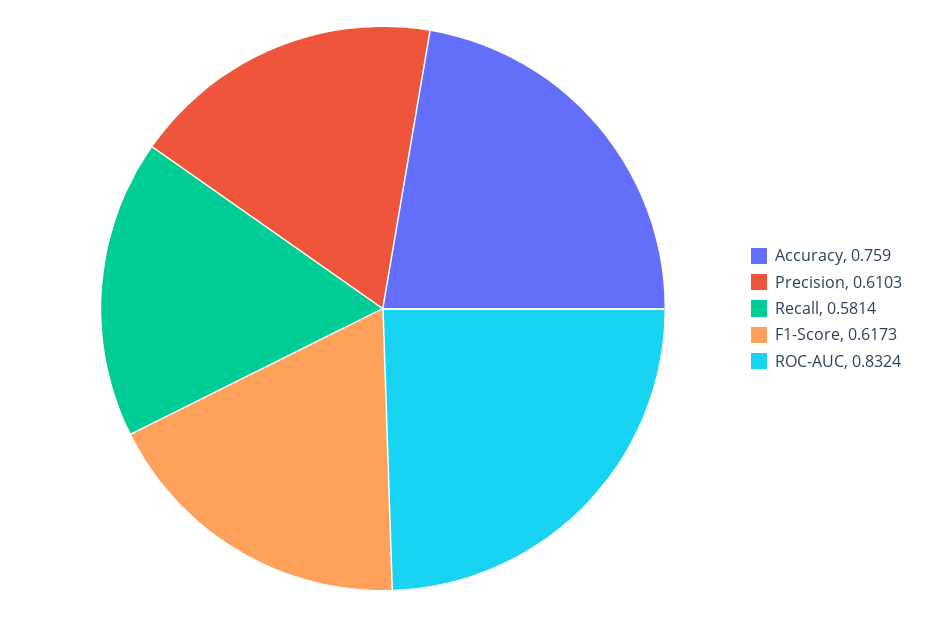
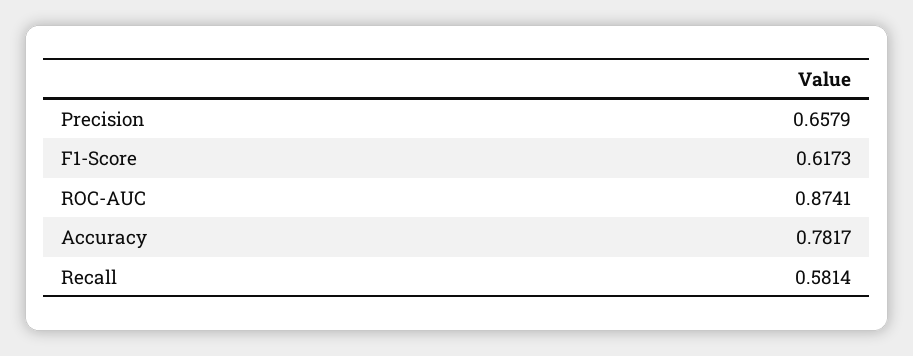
  {
-   "Accuracy": 0.759,
+   "Accuracy": 0.7817,
-   "Precision": 0.6103,
+   "Precision": 0.6579,
    "Recall": 0.5814,
    "F1-Score": 0.6173,
-   "ROC-AUC": 0.8324
+   "ROC-AUC": 0.8741
  }

